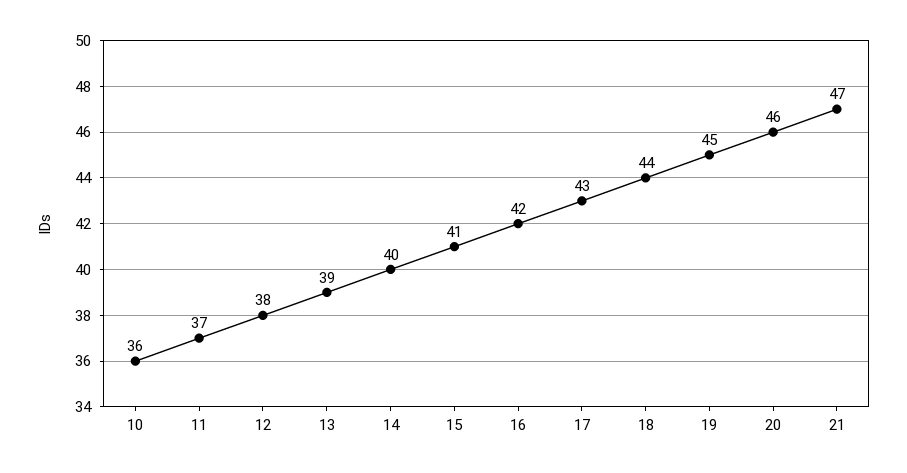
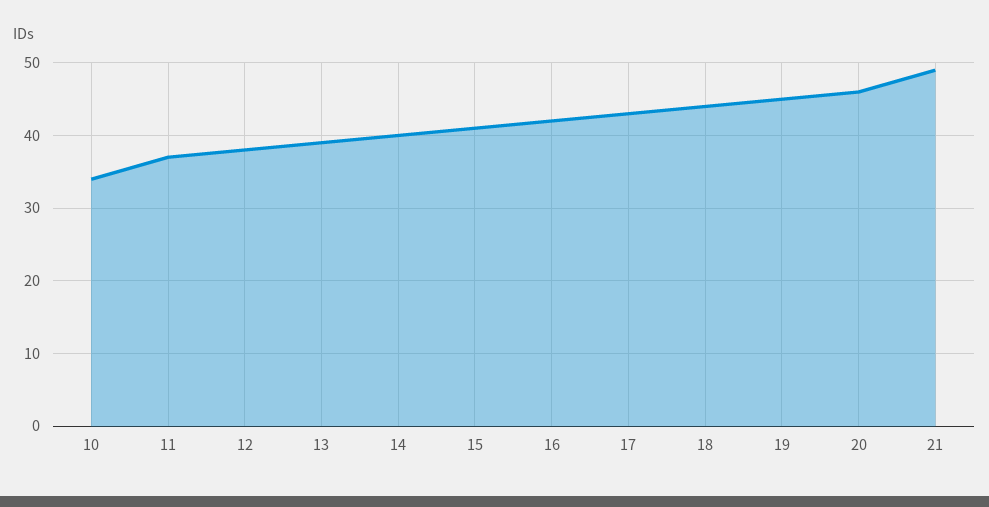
  {
-   "10": 36,
+   "10": 34,
    "11": 37,
    "12": 38,
    "13": 39,
    "14": 40,
    "15": 41,
    "16": 42,
    "17": 43,
    "18": 44,
    "19": 45,
    "20": 46,
-   "21": 47
+   "21": 49
  }

